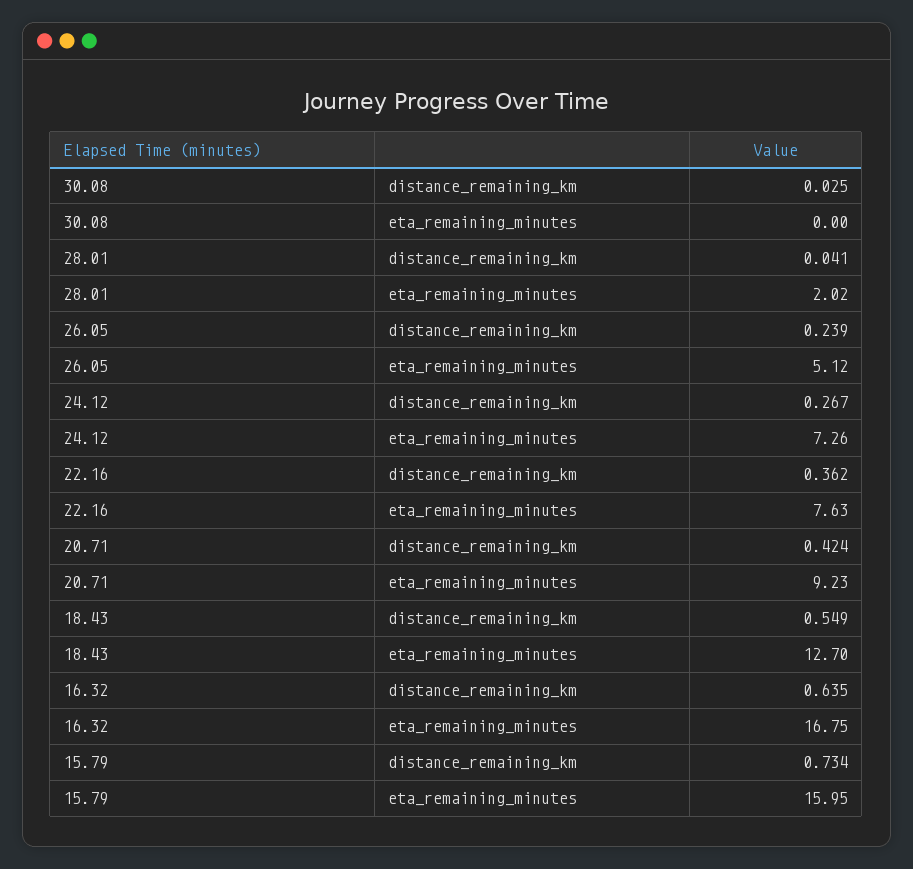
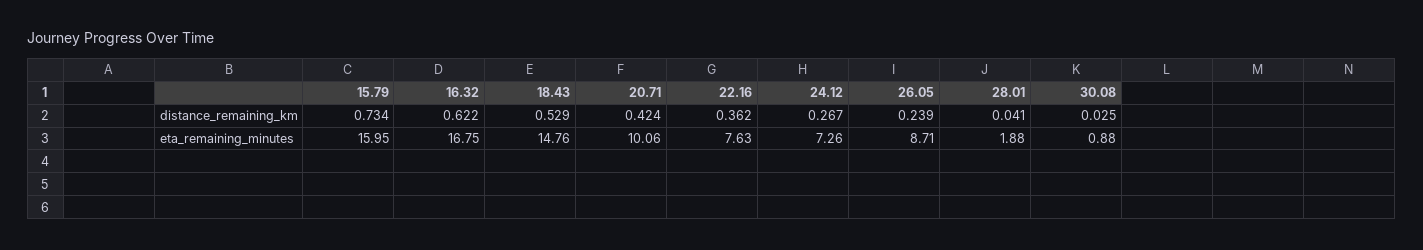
  {
    "30.08": {
      "distance_remaining_km": 0.025,
-     "eta_remaining_minutes": 0
+     "eta_remaining_minutes": 0.88
    },
    "28.01": {
      "distance_remaining_km": 0.041,
-     "eta_remaining_minutes": 2.02
+     "eta_remaining_minutes": 1.88
    },
    "26.05": {
      "distance_remaining_km": 0.239,
-     "eta_remaining_minutes": 5.12
+     "eta_remaining_minutes": 8.71
    },
    "24.12": {
      "distance_remaining_km": 0.267,
      "eta_remaining_minutes": 7.26
    },
    "22.16": {
      "distance_remaining_km": 0.362,
      "eta_remaining_minutes": 7.63
    },
    "20.71": {
      "distance_remaining_km": 0.424,
-     "eta_remaining_minutes": 9.23
+     "eta_remaining_minutes": 10.06
    },
    "18.43": {
-     "distance_remaining_km": 0.549,
+     "distance_remaining_km": 0.529,
-     "eta_remaining_minutes": 12.7
+     "eta_remaining_minutes": 14.76
    },
    "16.32": {
-     "distance_remaining_km": 0.635,
+     "distance_remaining_km": 0.622,
      "eta_remaining_minutes": 16.75
    },
    "15.79": {
      "distance_remaining_km": 0.734,
      "eta_remaining_minutes": 15.95
    }
  }

